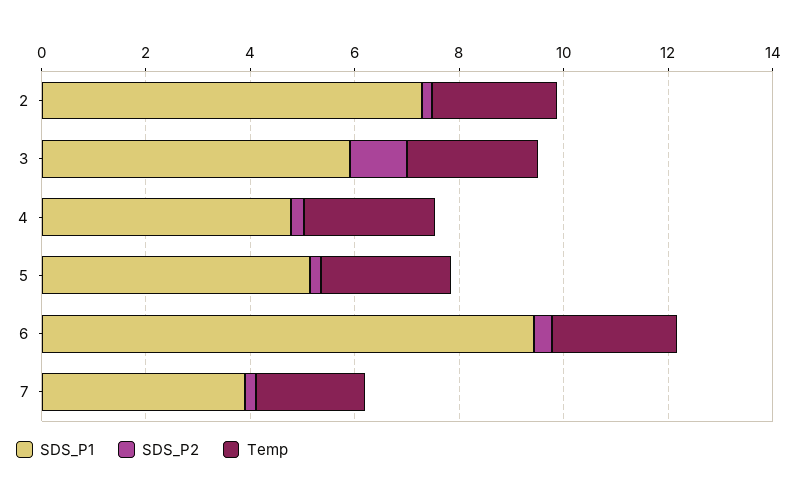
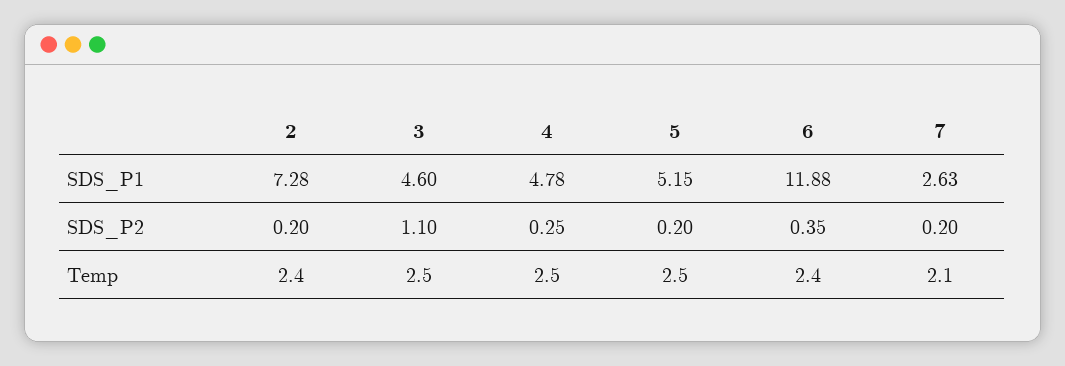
  {
    "SDS_P1": {
      "2": 7.28,
-     "3": 6,
+     "3": 4.6,
      "4": 4.78,
      "5": 5.15,
-     "6": 9.5,
+     "6": 11.88,
-     "7": 4
+     "7": 2.63
    },
    "SDS_P2": {
      "2": 0.2,
      "3": 1.1,
      "4": 0.25,
      "5": 0.2,
      "6": 0.35,
      "7": 0.2
    },
    "Temp": {
      "2": 2.4,
      "3": 2.5,
      "4": 2.5,
      "5": 2.5,
      "6": 2.4,
      "7": 2.1
    }
  }

